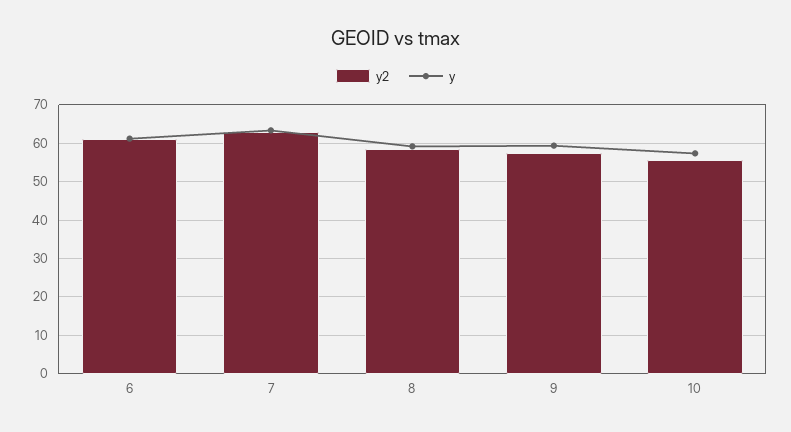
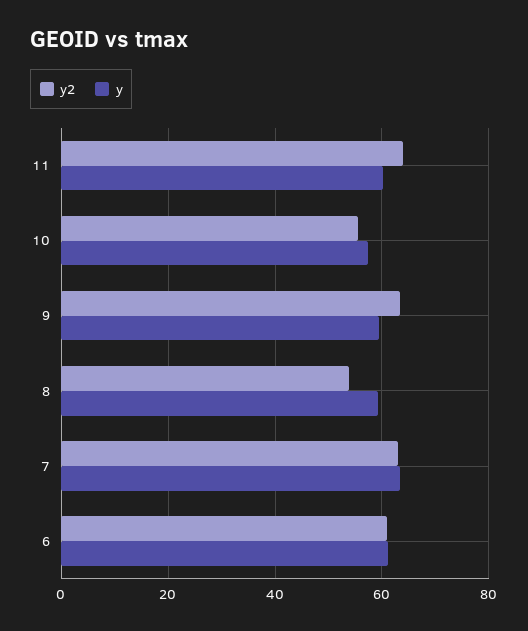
  {
    "y2": {
      "6": 62,
      "7": 62,
-     "8": 58,
+     "8": 54,
-     "9": 58,
+     "9": 64,
-     "10": 56
+     "10": 56,
+     "11": 64
    },
    "y": {
      "6": 62,
      "7": 64,
      "8": 60,
      "9": 60,
-     "10": 58
+     "10": 58,
+     "11": 60
    }
  }

